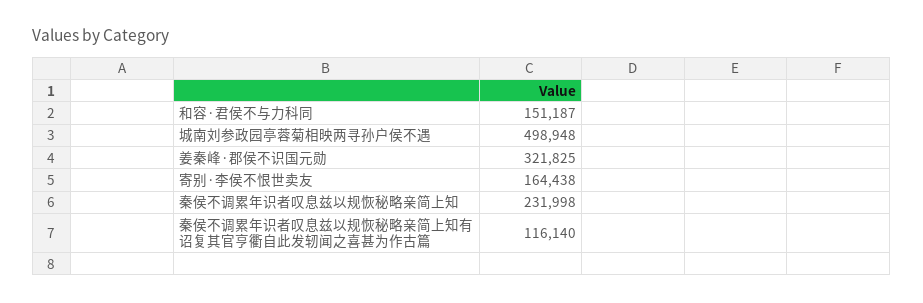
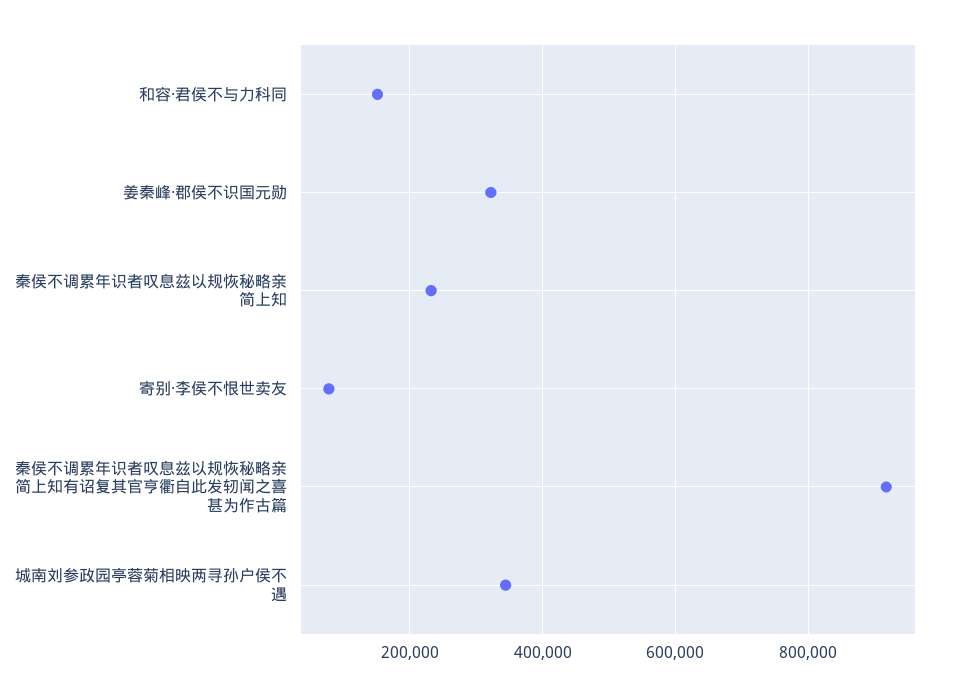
  {
    "和容·君侯不与力科同": 151187,
-   "城南刘参政园亭蓉菊相映两寻孙户侯不遇": 498948,
+   "城南刘参政园亭蓉菊相映两寻孙户侯不遇": 340000,
    "姜秦峰·郡侯不识国元勋": 321825,
-   "寄别·李侯不恨世卖友": 164438,
+   "寄别·李侯不恨世卖友": 80000,
    "秦侯不调累年识者叹息兹以规恢秘略亲简上知": 231998,
-   "秦侯不调累年识者叹息兹以规恢秘略亲简上知有诏复其官亨衢自此发轫闻之喜甚为作古篇": 116140
+   "秦侯不调累年识者叹息兹以规恢秘略亲简上知有诏复其官亨衢自此发轫闻之喜甚为作古篇": 920000
  }

